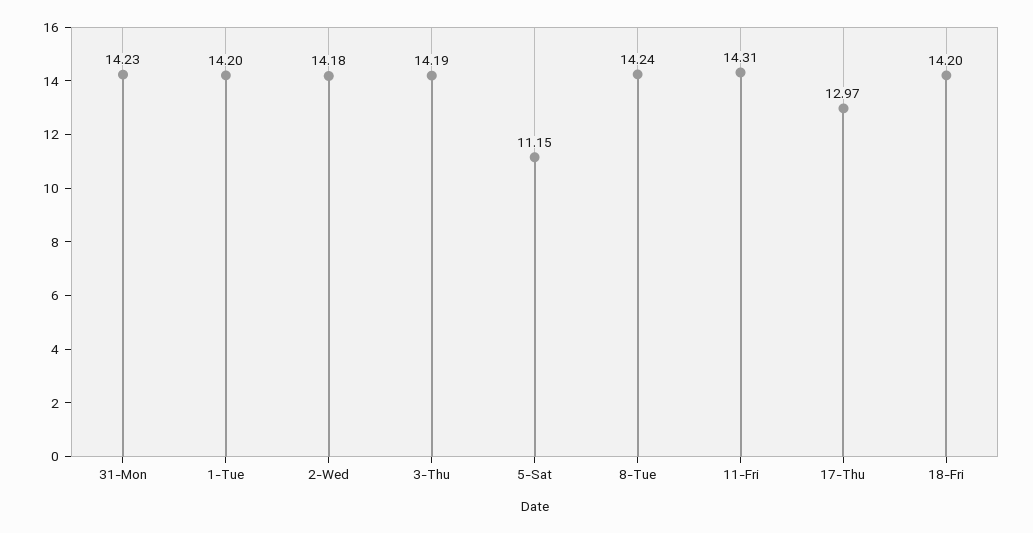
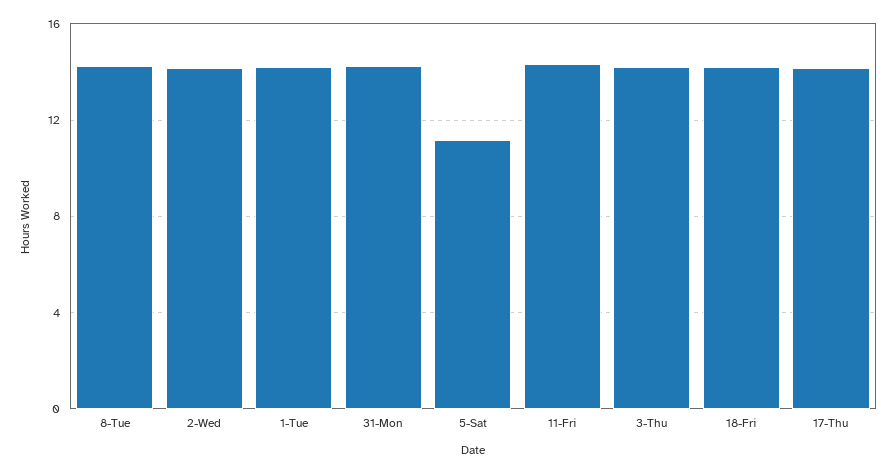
  {
    "31-Mon": 14.23,
    "1-Tue": 14.2,
    "2-Wed": 14.18,
    "3-Thu": 14.19,
    "5-Sat": 11.15,
    "8-Tue": 14.24,
    "11-Fri": 14.31,
-   "17-Thu": 12.97,
+   "17-Thu": 14,
    "18-Fri": 14.2
  }

